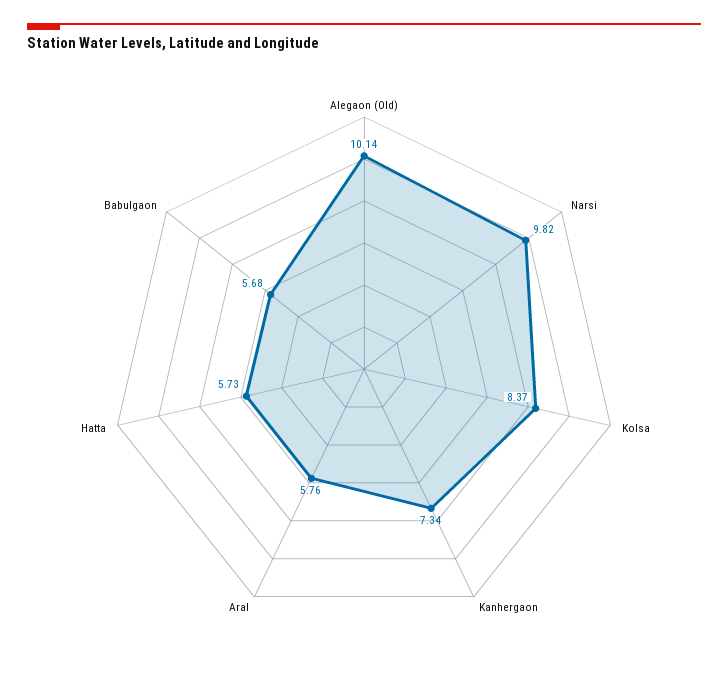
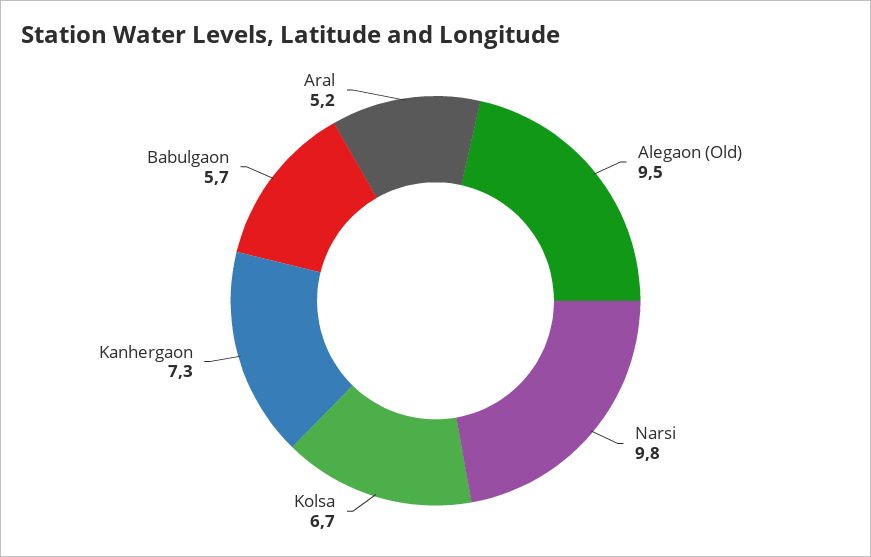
  {
-   "Alegaon (Old)": 10.14,
+   "Alegaon (Old)": 9.5,
    "Narsi": 9.82,
-   "Kolsa": 8.37,
+   "Kolsa": 6.7,
    "Kanhergaon": 7.34,
-   "Aral": 5.76,
+   "Aral": 5.2,
-   "Hatta": 5.73,
    "Babulgaon": 5.68
  }

